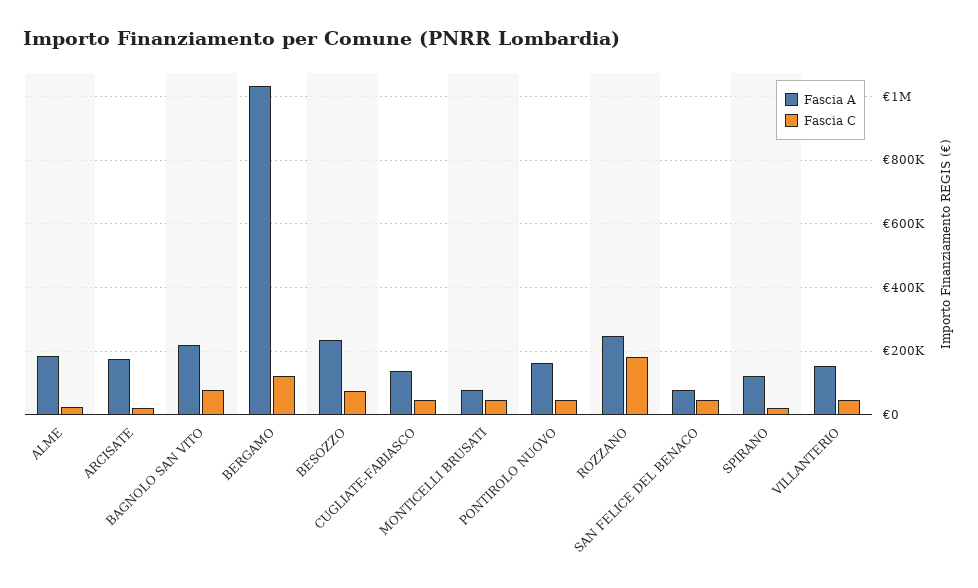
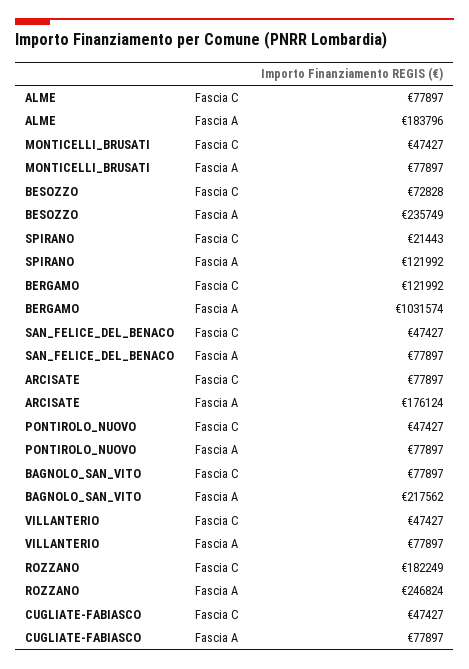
  {
    "Fascia A": {
      "ALME": 183796,
      "ARCISATE": 176124,
      "BAGNOLO SAN VITO": 217562,
      "BERGAMO": 1031574,
      "BESOZZO": 235749,
-     "CUGLIATE-FABIASCO": 140000,
+     "CUGLIATE-FABIASCO": 77897,
      "MONTICELLI BRUSATI": 77897,
-     "PONTIROLO NUOVO": 160000,
+     "PONTIROLO NUOVO": 77897,
      "ROZZANO": 246824,
      "SAN FELICE DEL BENACO": 77897,
      "SPIRANO": 121992,
-     "VILLANTERIO": 160000
+     "VILLANTERIO": 77897
    },
    "Fascia C": {
-     "ALME": 20000,
+     "ALME": 77897,
-     "ARCISATE": 20000,
+     "ARCISATE": 77897,
      "BAGNOLO SAN VITO": 77897,
      "BERGAMO": 121992,
      "BESOZZO": 72828,
      "CUGLIATE-FABIASCO": 47427,
      "MONTICELLI BRUSATI": 47427,
      "PONTIROLO NUOVO": 47427,
      "ROZZANO": 182249,
      "SAN FELICE DEL BENACO": 47427,
      "SPIRANO": 21443,
      "VILLANTERIO": 47427
    }
  }

